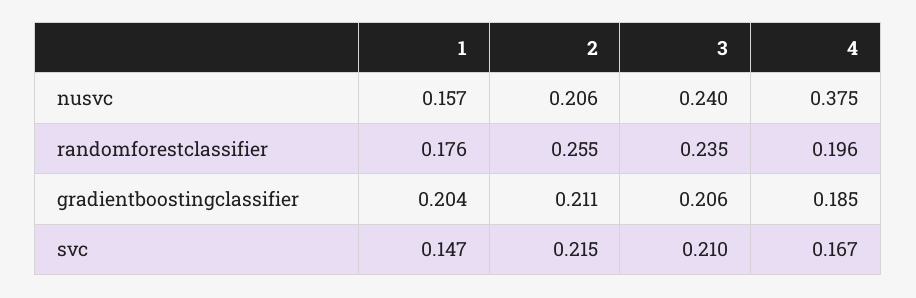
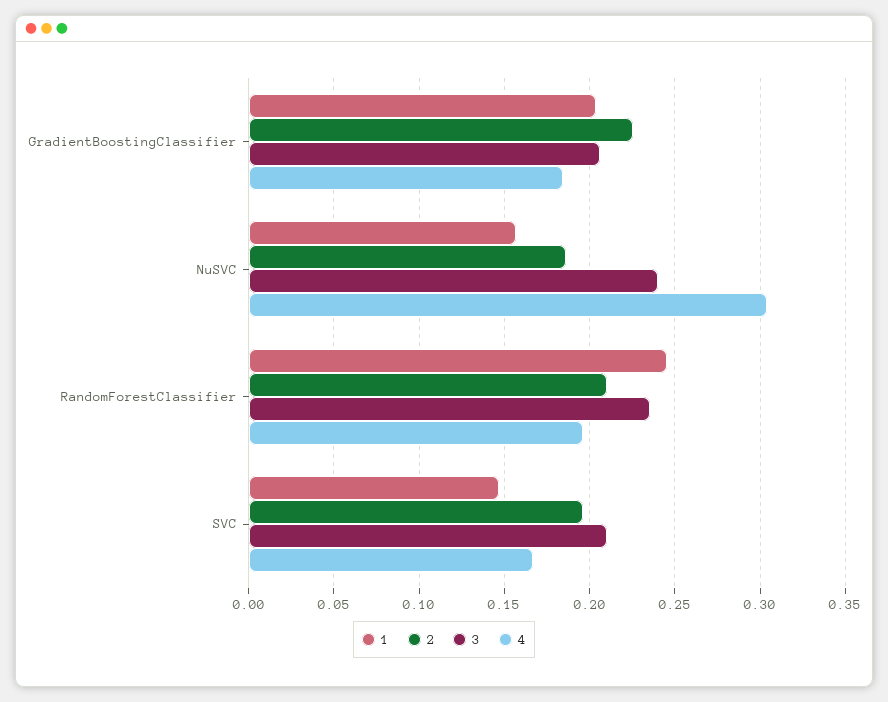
  {
    "1": {
      "nusvc": 0.157,
-     "randomforestclassifier": 0.176,
+     "randomforestclassifier": 0.245,
      "gradientboostingclassifier": 0.204,
      "svc": 0.147
    },
    "2": {
-     "nusvc": 0.206,
+     "nusvc": 0.185,
-     "randomforestclassifier": 0.255,
+     "randomforestclassifier": 0.21,
-     "gradientboostingclassifier": 0.211,
+     "gradientboostingclassifier": 0.225,
-     "svc": 0.215
+     "svc": 0.195
    },
    "3": {
      "nusvc": 0.24,
      "randomforestclassifier": 0.235,
      "gradientboostingclassifier": 0.206,
      "svc": 0.21
    },
    "4": {
-     "nusvc": 0.375,
+     "nusvc": 0.305,
      "randomforestclassifier": 0.196,
      "gradientboostingclassifier": 0.185,
      "svc": 0.167
    }
  }

